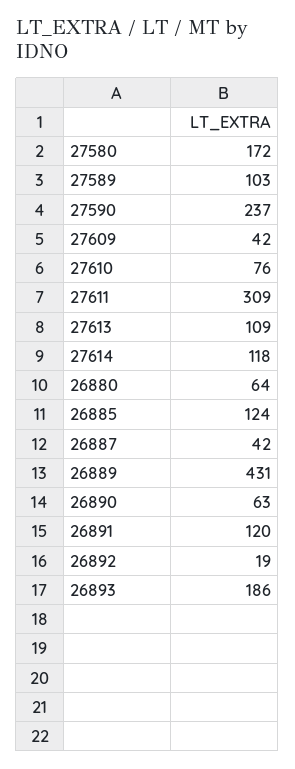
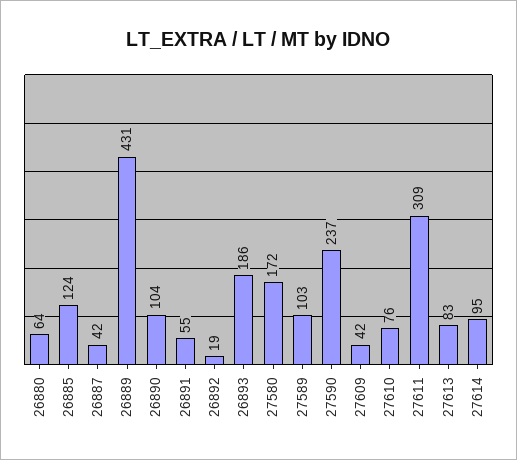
  {
    "27580": 172,
    "27589": 103,
    "27590": 237,
    "27609": 42,
    "27610": 76,
    "27611": 309,
-   "27613": 109,
+   "27613": 83,
-   "27614": 118,
+   "27614": 95,
    "26880": 64,
    "26885": 124,
    "26887": 42,
    "26889": 431,
-   "26890": 63,
+   "26890": 104,
-   "26891": 120,
+   "26891": 55,
    "26892": 19,
    "26893": 186
  }

